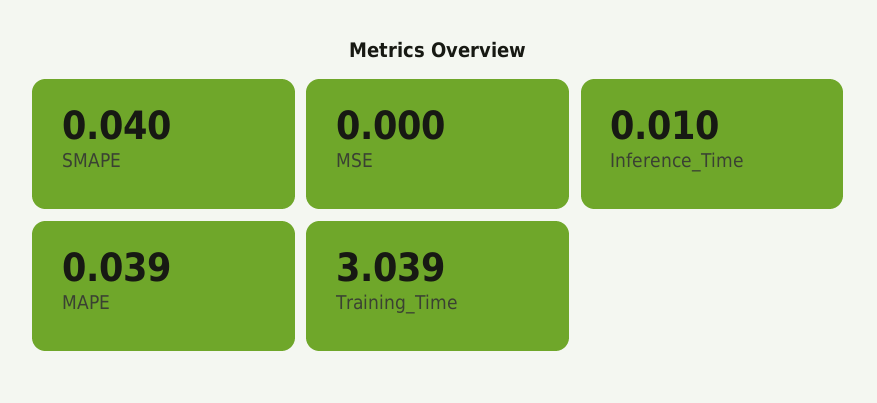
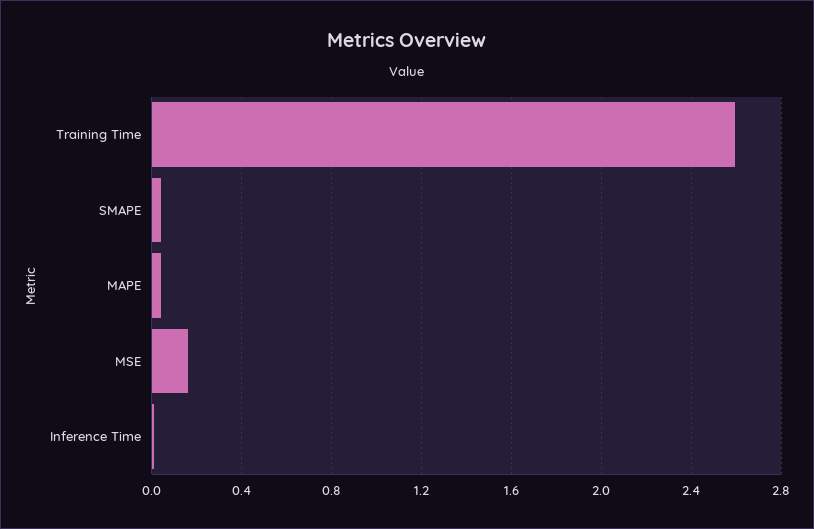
  {
    "SMAPE": 0.04,
-   "MSE": 0,
+   "MSE": 0.15,
    "Inference_Time": 0.01,
    "MAPE": 0.039,
-   "Training_Time": 3.039
+   "Training_Time": 2.6
  }

